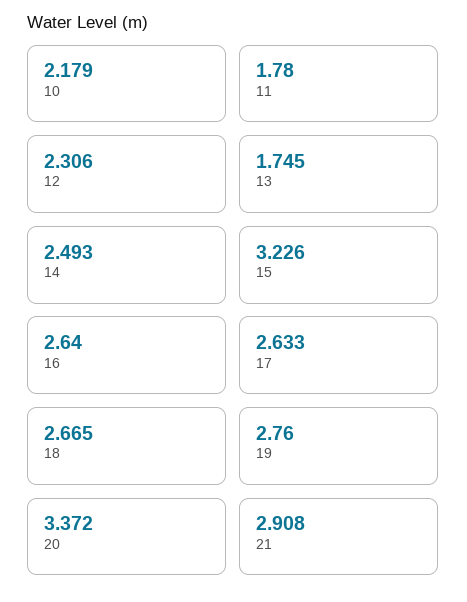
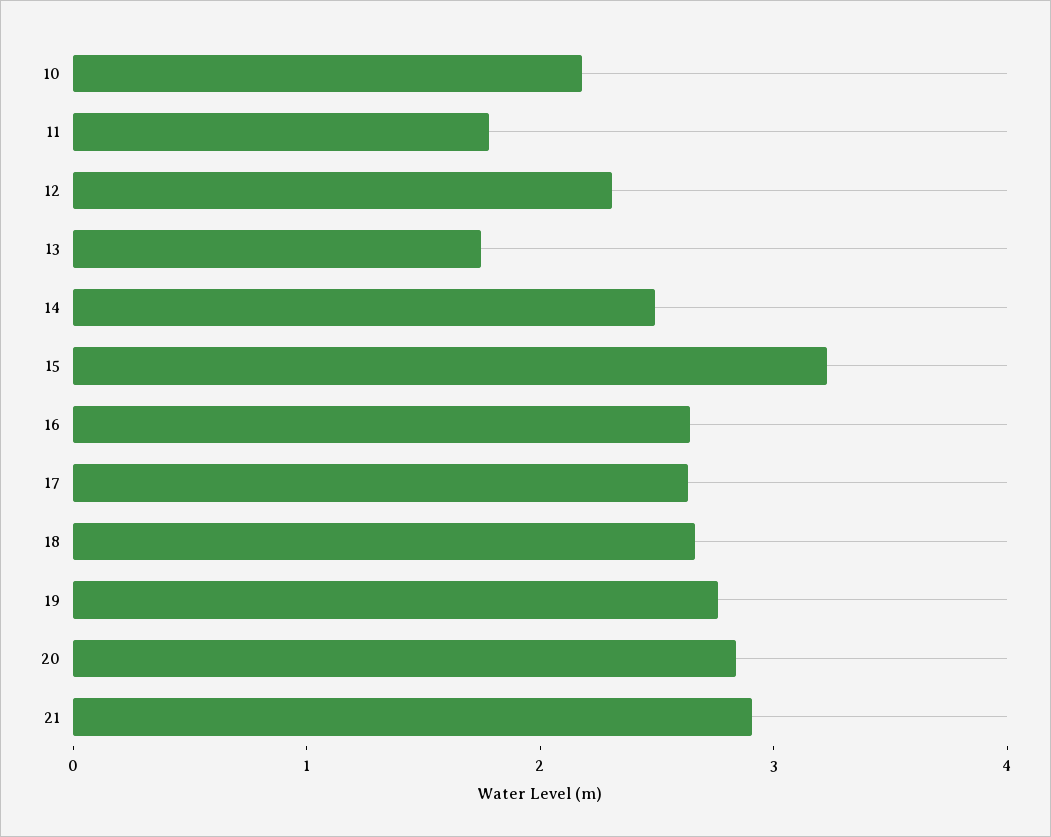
  {
    "10": 2.179,
    "11": 1.78,
    "12": 2.306,
    "13": 1.745,
    "14": 2.493,
    "15": 3.226,
    "16": 2.64,
    "17": 2.633,
    "18": 2.665,
    "19": 2.76,
-   "20": 3.372,
+   "20": 2.8,
    "21": 2.908
  }

